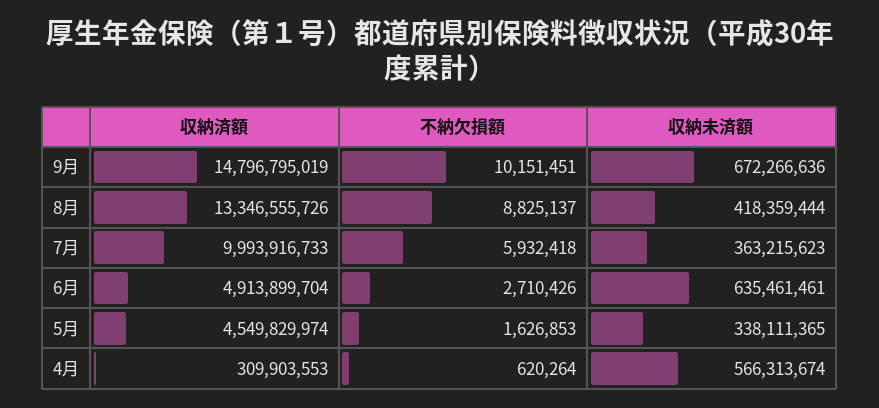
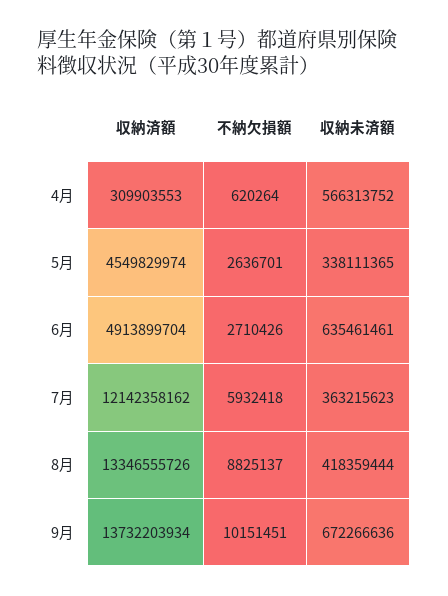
  {
    "収納済額": {
-     "9月": 14796795019,
+     "9月": 13732203934,
      "8月": 13346555726,
-     "7月": 9993916733,
+     "7月": 12142358162,
      "6月": 4913899704,
      "5月": 4549829974,
      "4月": 309903553
    },
    "不納欠損額": {
      "9月": 10151451,
      "8月": 8825137,
      "7月": 5932418,
      "6月": 2710426,
-     "5月": 1626853,
+     "5月": 2636701,
      "4月": 620264
    },
    "収納未済額": {
      "9月": 672266636,
      "8月": 418359444,
      "7月": 363215623,
      "6月": 635461461,
      "5月": 338111365,
-     "4月": 566313674
+     "4月": 566313752
    }
  }

